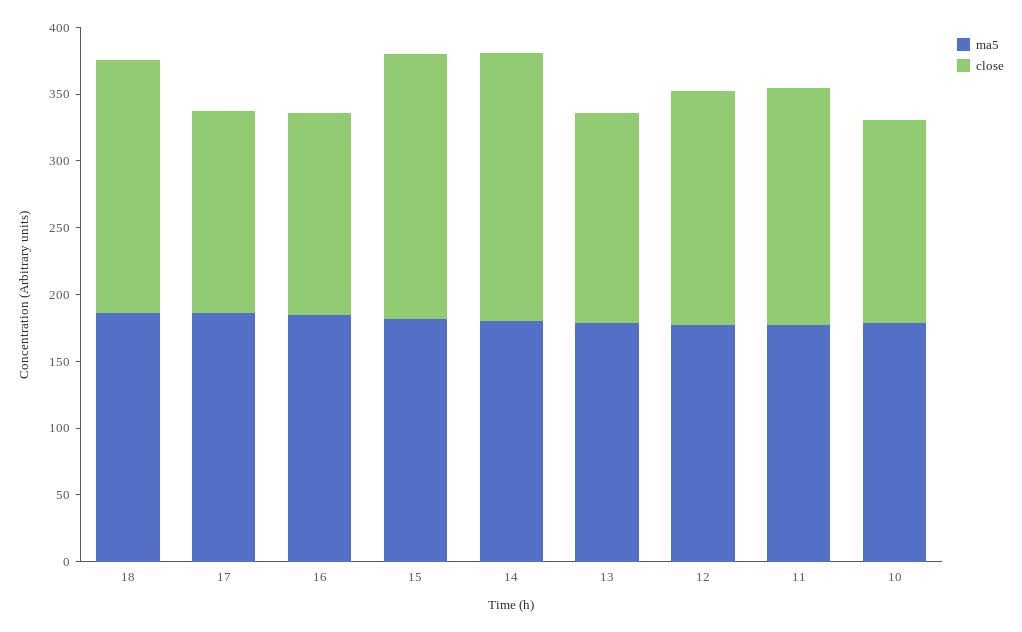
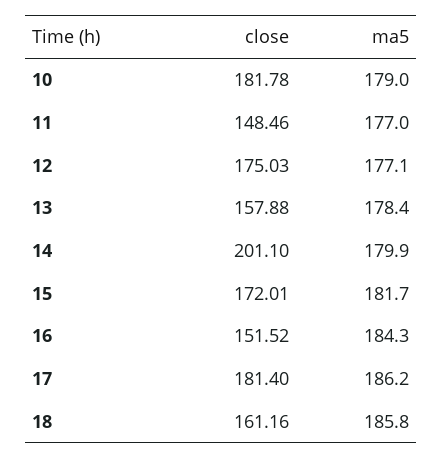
  {
    "ma5": {
      "18": 185.8,
      "17": 186.2,
      "16": 184.3,
      "15": 181.7,
      "14": 179.9,
      "13": 178.4,
      "12": 177.1,
      "11": 177,
      "10": 179
    },
    "close": {
-     "18": 190,
+     "18": 161.16,
-     "17": 150,
+     "17": 181.4,
      "16": 151.52,
-     "15": 200,
+     "15": 172.01,
      "14": 201.1,
      "13": 157.88,
      "12": 175.03,
-     "11": 180,
+     "11": 148.46,
-     "10": 150
+     "10": 181.78
    }
  }

